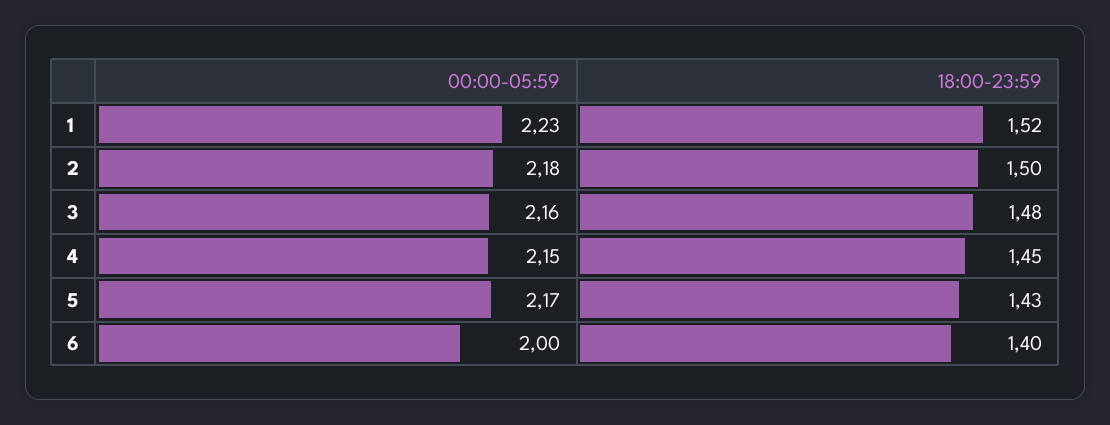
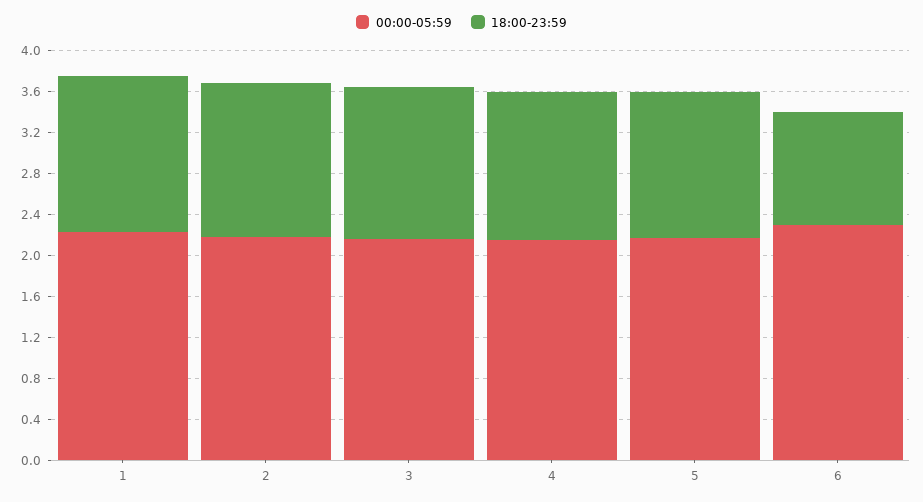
  {
    "00:00-05:59": {
      "1": 2.23,
      "2": 2.18,
      "3": 2.16,
      "4": 2.15,
      "5": 2.17,
-     "6": 2
+     "6": 2.3
    },
    "18:00-23:59": {
      "1": 1.52,
      "2": 1.5,
      "3": 1.48,
      "4": 1.45,
      "5": 1.43,
-     "6": 1.4
+     "6": 1.1
    }
  }

